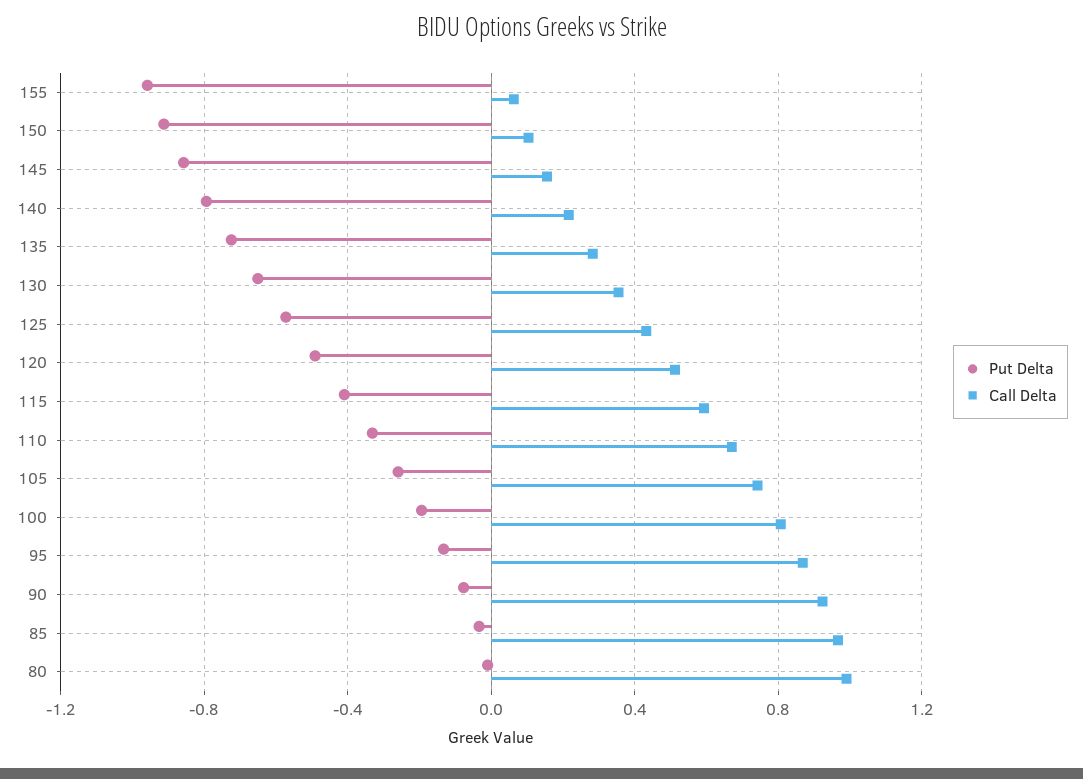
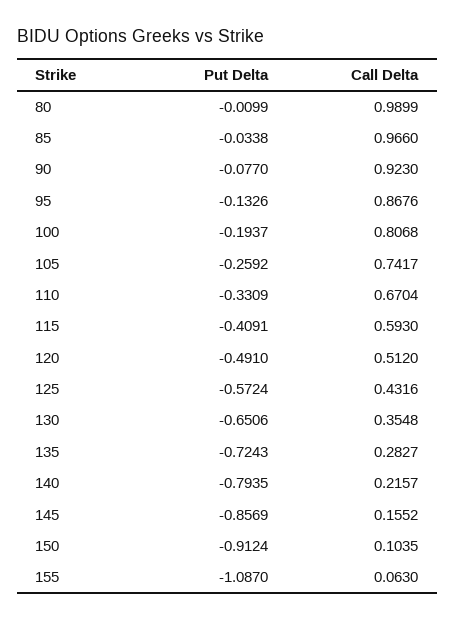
  {
    "Put Delta": {
-     "155": -0.95,
+     "155": -1.087,
      "150": -0.9124,
      "145": -0.8569,
      "140": -0.7935,
      "135": -0.7243,
      "130": -0.6506,
      "125": -0.5724,
      "120": -0.491,
      "115": -0.4091,
      "110": -0.3309,
      "105": -0.2592,
      "100": -0.1937,
      "95": -0.1326,
      "90": -0.077,
      "85": -0.0338,
      "80": -0.0099
    },
    "Call Delta": {
      "155": 0.063,
      "150": 0.1035,
      "145": 0.1552,
      "140": 0.2157,
      "135": 0.2827,
      "130": 0.3548,
      "125": 0.4316,
      "120": 0.512,
      "115": 0.593,
      "110": 0.6704,
      "105": 0.7417,
      "100": 0.8068,
      "95": 0.8676,
      "90": 0.923,
      "85": 0.966,
      "80": 0.9899
    }
  }

